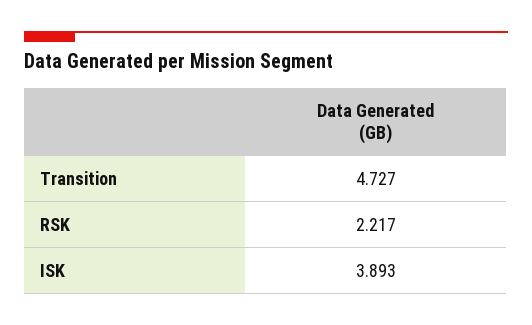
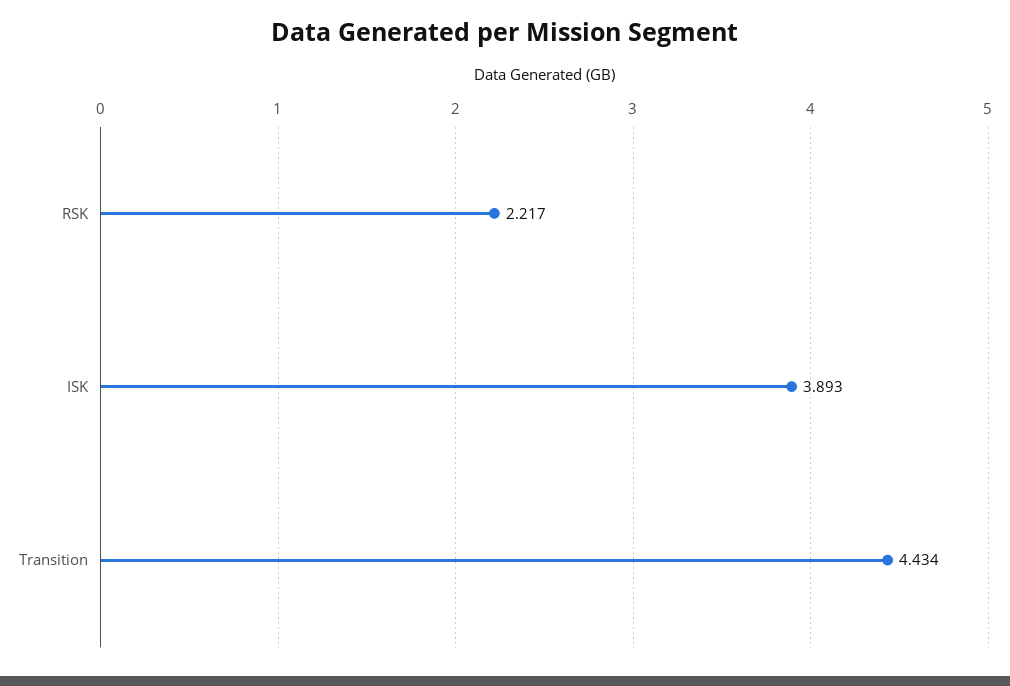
  {
-   "Transition": 4.727,
+   "Transition": 4.434,
    "RSK": 2.217,
    "ISK": 3.893
  }

